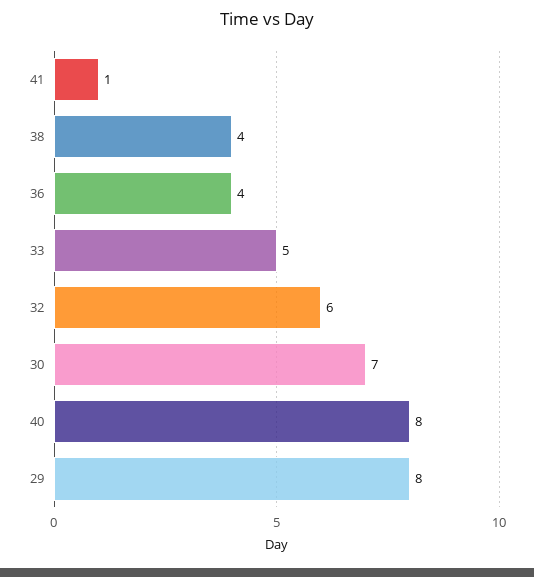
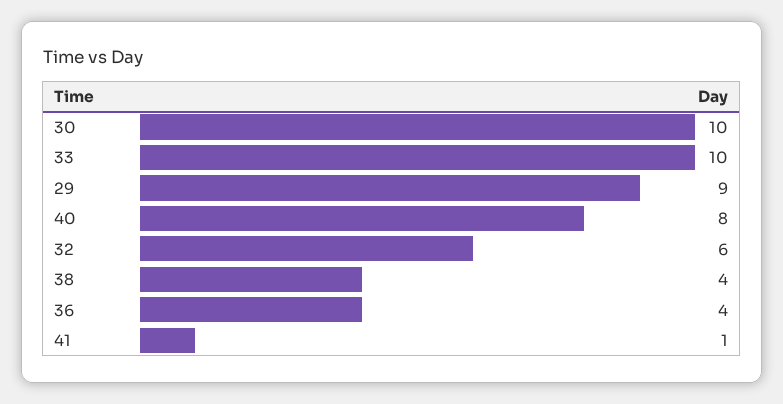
  {
    "41": 1,
    "38": 4,
    "36": 4,
-   "33": 5,
+   "33": 10,
    "32": 6,
-   "30": 7,
+   "30": 10,
    "40": 8,
-   "29": 8
+   "29": 9
  }

